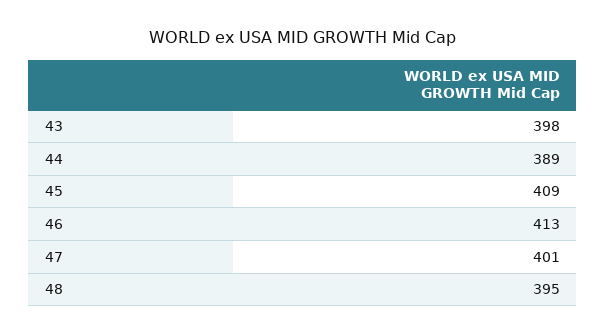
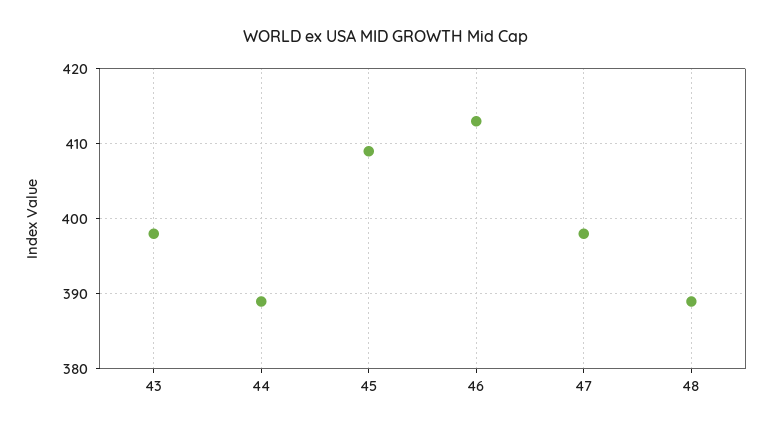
  {
    "43": 398,
    "44": 389,
    "45": 409,
    "46": 413,
-   "47": 401,
+   "47": 398,
-   "48": 395
+   "48": 389
  }

